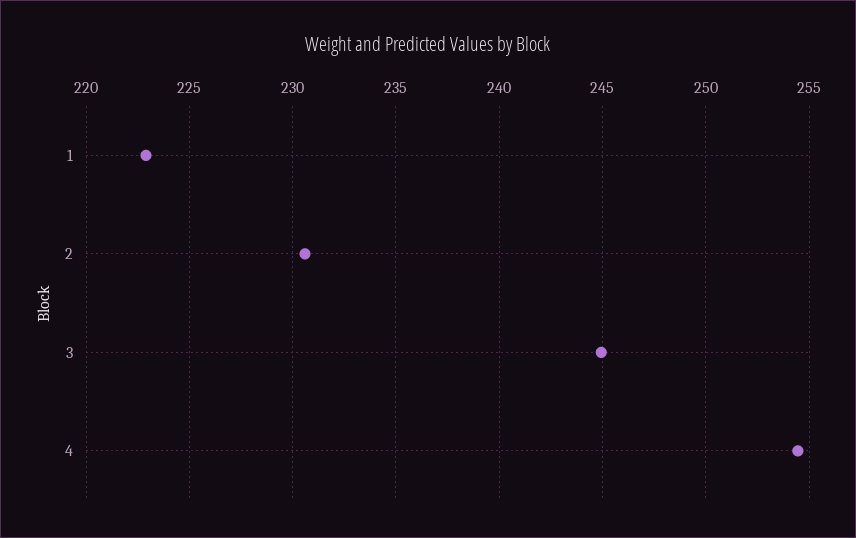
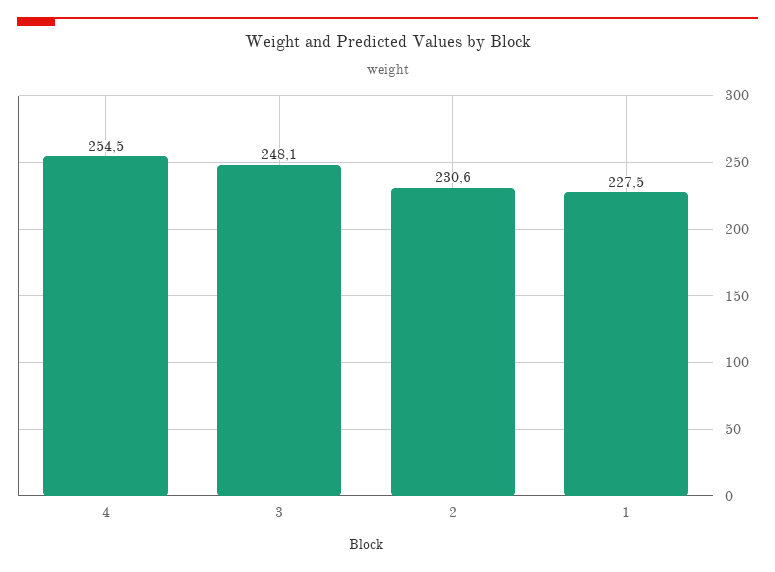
  {
-   "1": 223,
+   "1": 227.5,
    "2": 230.6,
-   "3": 245,
+   "3": 248.1,
    "4": 254.5
  }

